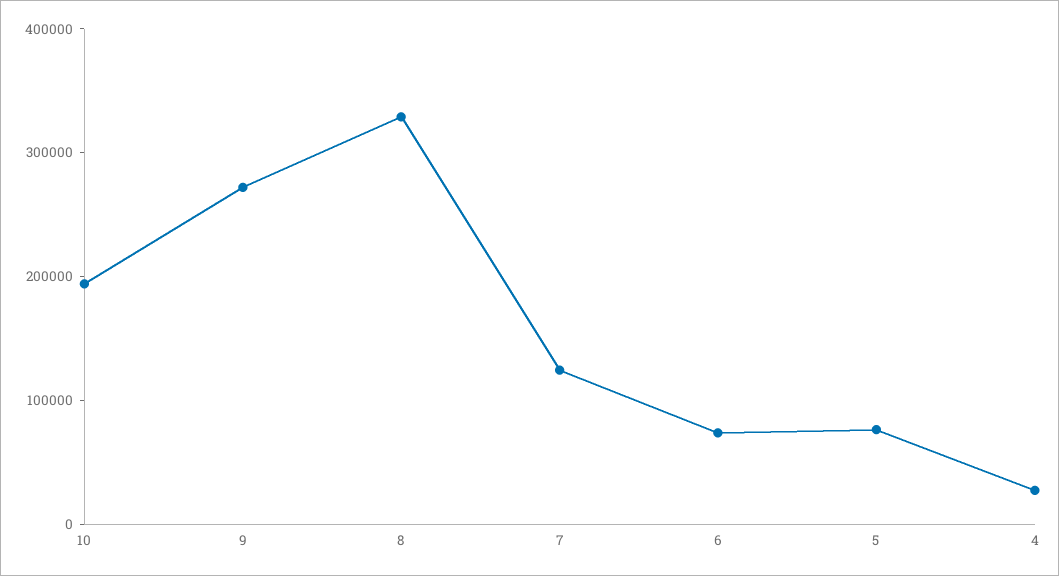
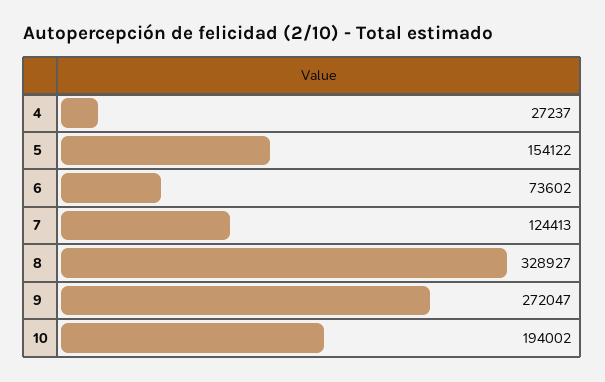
  {
    "10": 194002,
    "9": 272047,
    "8": 328927,
    "7": 124413,
    "6": 73602,
-   "5": 80000,
+   "5": 154122,
    "4": 27237
  }

